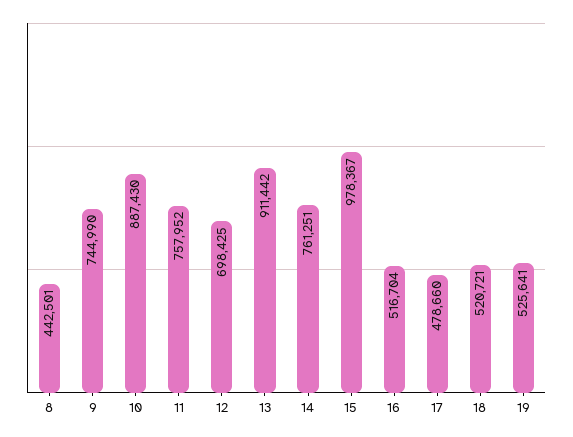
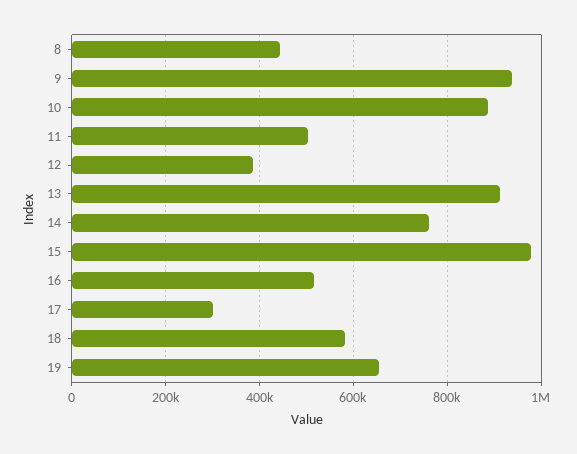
  {
    "8": 442501,
-   "9": 744990,
+   "9": 940000,
    "10": 887430,
-   "11": 757952,
+   "11": 500000,
-   "12": 698425,
+   "12": 380000,
    "13": 911442,
    "14": 761251,
    "15": 978367,
    "16": 516704,
-   "17": 478660,
+   "17": 300000,
-   "18": 520721,
+   "18": 580000,
-   "19": 525641
+   "19": 660000
  }

